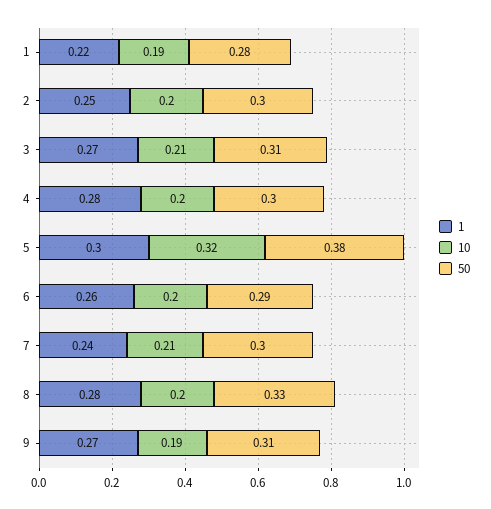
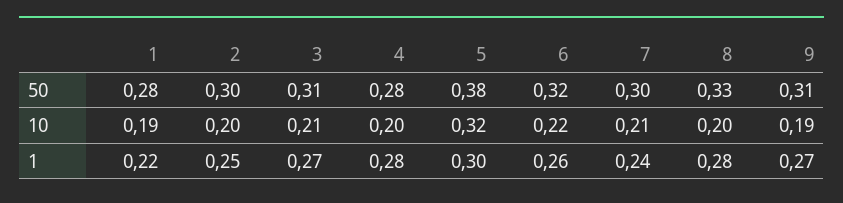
  {
    "1": {
      "1": 0.22,
      "2": 0.25,
      "3": 0.27,
      "4": 0.28,
      "5": 0.3,
      "6": 0.26,
      "7": 0.24,
      "8": 0.28,
      "9": 0.27
    },
    "10": {
      "1": 0.19,
      "2": 0.2,
      "3": 0.21,
      "4": 0.2,
      "5": 0.32,
-     "6": 0.2,
+     "6": 0.22,
      "7": 0.21,
      "8": 0.2,
      "9": 0.19
    },
    "50": {
      "1": 0.28,
      "2": 0.3,
      "3": 0.31,
-     "4": 0.3,
+     "4": 0.28,
      "5": 0.38,
-     "6": 0.29,
+     "6": 0.32,
      "7": 0.3,
      "8": 0.33,
      "9": 0.31
    }
  }

